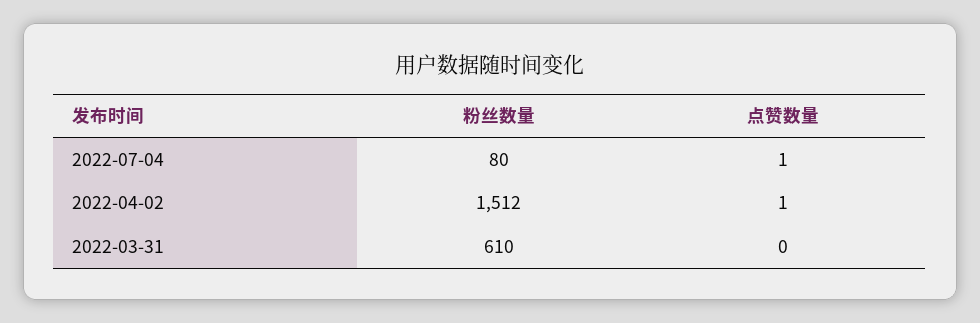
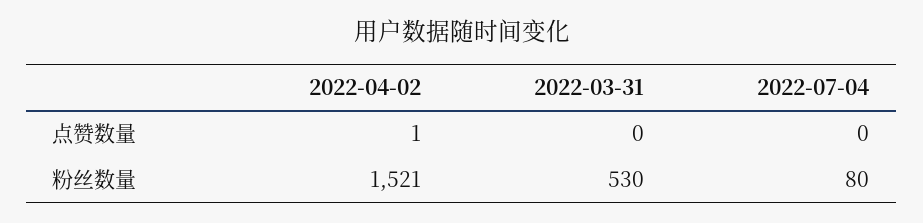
  {
    "粉丝数量": {
      "2022-07-04": 80,
-     "2022-04-02": 1512,
+     "2022-04-02": 1521,
-     "2022-03-31": 610
+     "2022-03-31": 530
    },
    "点赞数量": {
-     "2022-07-04": 1,
+     "2022-07-04": 0,
      "2022-04-02": 1,
      "2022-03-31": 0
    }
  }

